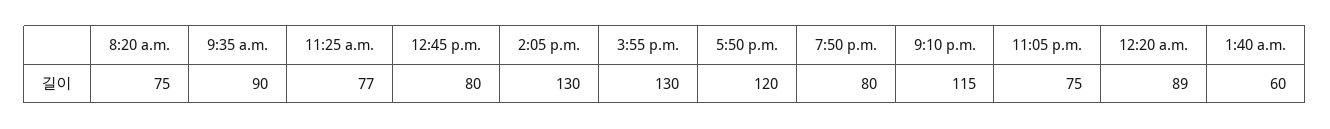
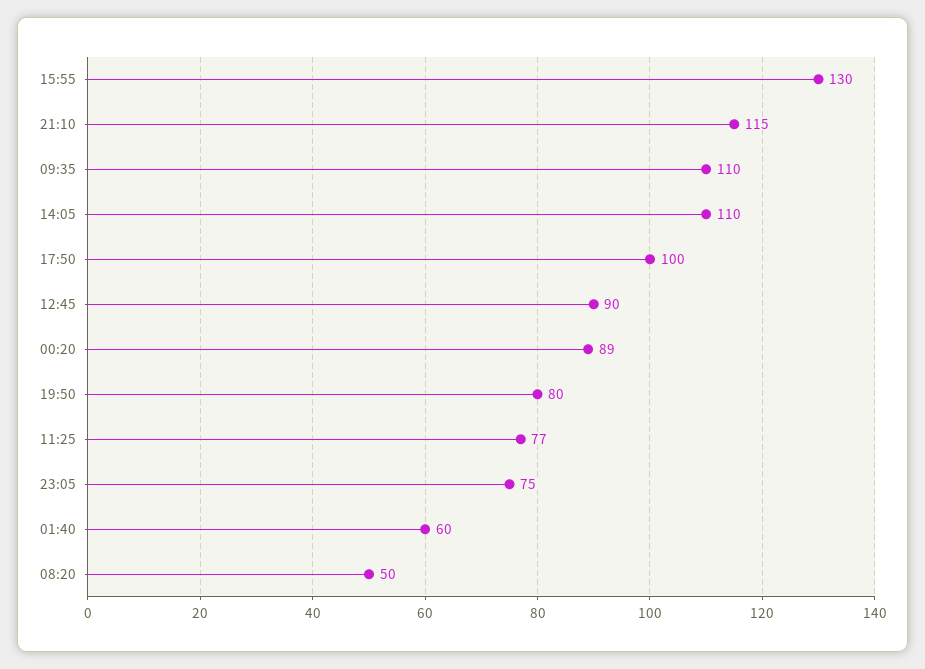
  {
-   "8:20 a.m.": 75,
+   "8:20 a.m.": 50,
-   "9:35 a.m.": 90,
+   "9:35 a.m.": 110,
    "11:25 a.m.": 77,
-   "12:45 p.m.": 80,
+   "12:45 p.m.": 90,
-   "2:05 p.m.": 130,
+   "2:05 p.m.": 110,
    "3:55 p.m.": 130,
-   "5:50 p.m.": 120,
+   "5:50 p.m.": 100,
    "7:50 p.m.": 80,
    "9:10 p.m.": 115,
    "11:05 p.m.": 75,
    "12:20 a.m.": 89,
    "1:40 a.m.": 60
  }

